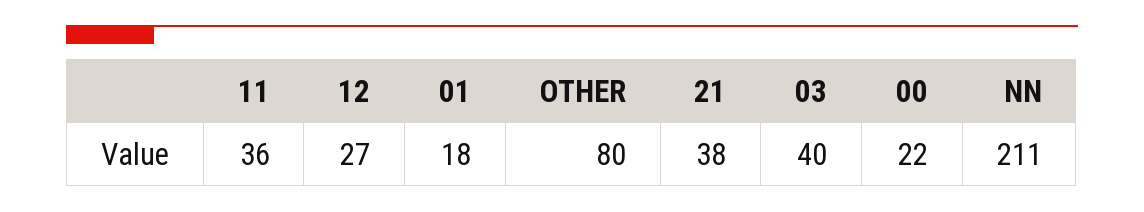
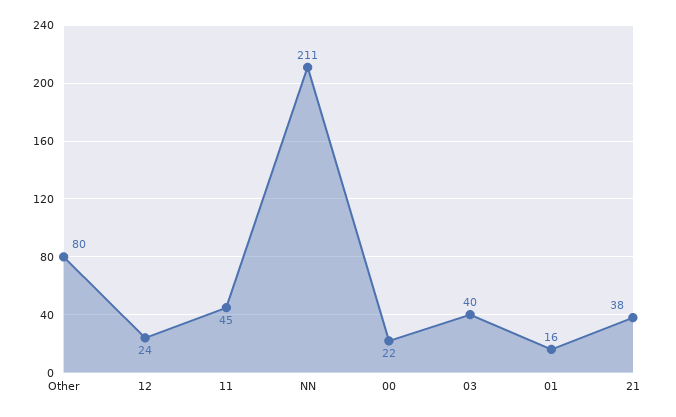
  {
-   "11": 36,
+   "11": 45,
-   "12": 27,
+   "12": 24,
-   "01": 18,
+   "01": 16,
    "OTHER": 80,
    "21": 38,
    "03": 40,
    "00": 22,
    "NN": 211
  }

